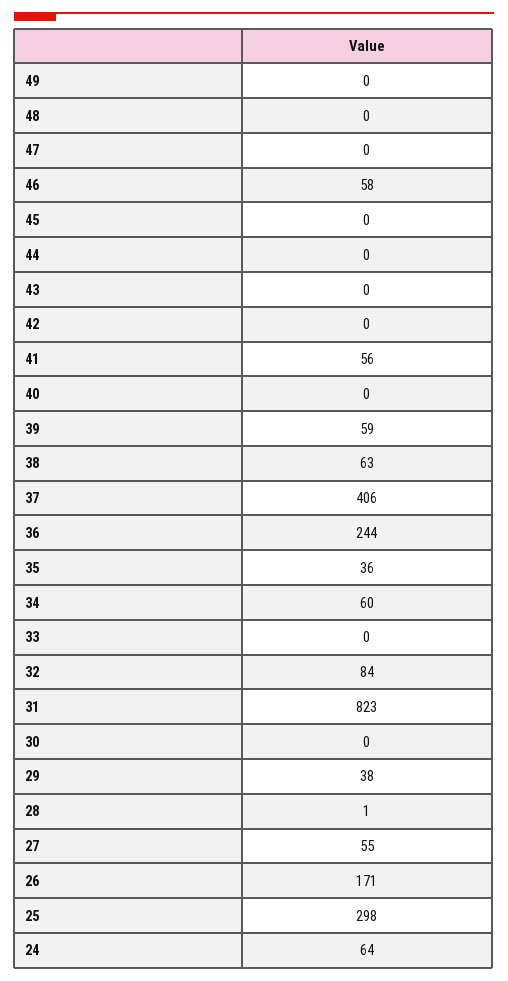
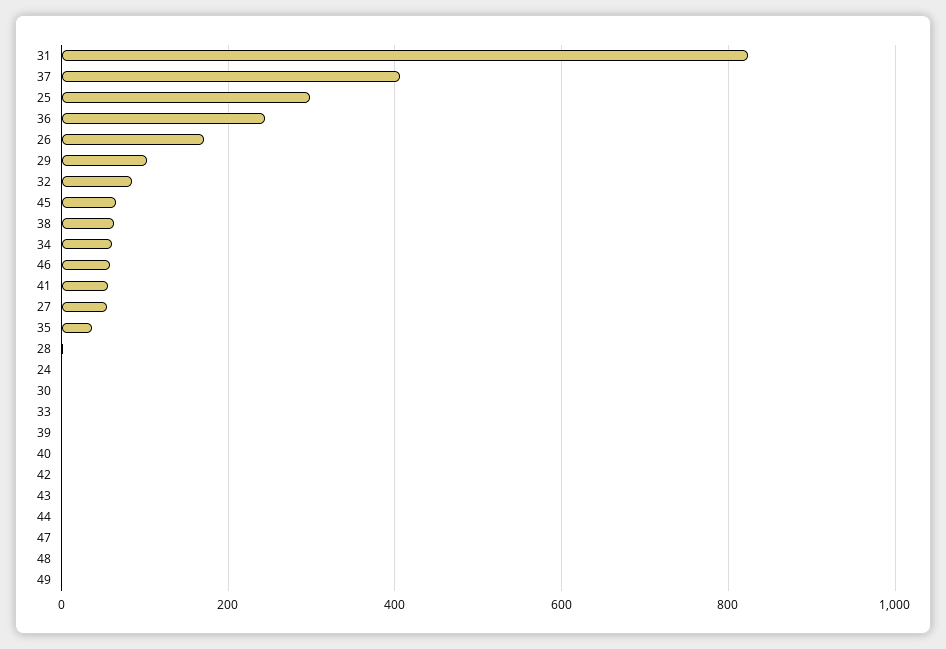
  {
    "49": 0,
    "48": 0,
    "47": 0,
    "46": 58,
-   "45": 0,
+   "45": 60,
    "44": 0,
    "43": 0,
    "42": 0,
    "41": 56,
    "40": 0,
-   "39": 59,
+   "39": 0,
    "38": 63,
    "37": 406,
    "36": 244,
    "35": 36,
    "34": 60,
    "33": 0,
    "32": 84,
    "31": 823,
    "30": 0,
-   "29": 38,
+   "29": 100,
    "28": 1,
    "27": 55,
    "26": 171,
    "25": 298,
-   "24": 64
+   "24": 0
  }

